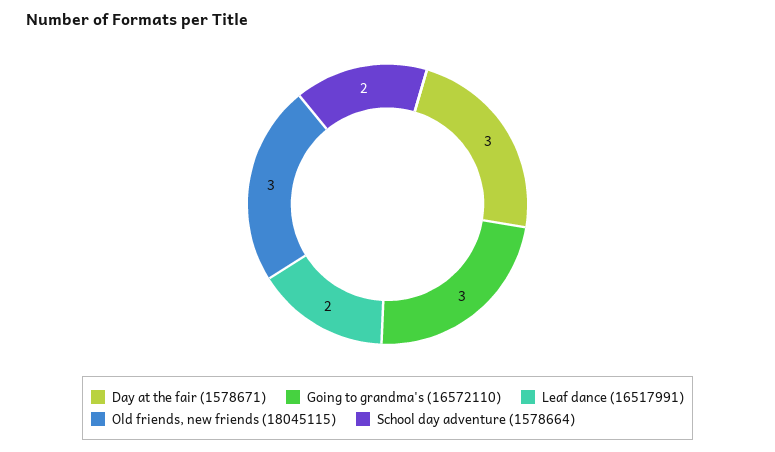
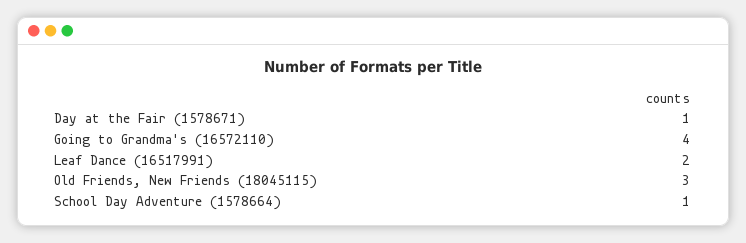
  {
-   "Day at the fair (1578671)": 3,
+   "Day at the fair (1578671)": 1,
-   "Going to grandma's (16572110)": 3,
+   "Going to grandma's (16572110)": 4,
    "Leaf dance (16517991)": 2,
    "Old friends, new friends (18045115)": 3,
-   "School day adventure (1578664)": 2
+   "School day adventure (1578664)": 1
  }

